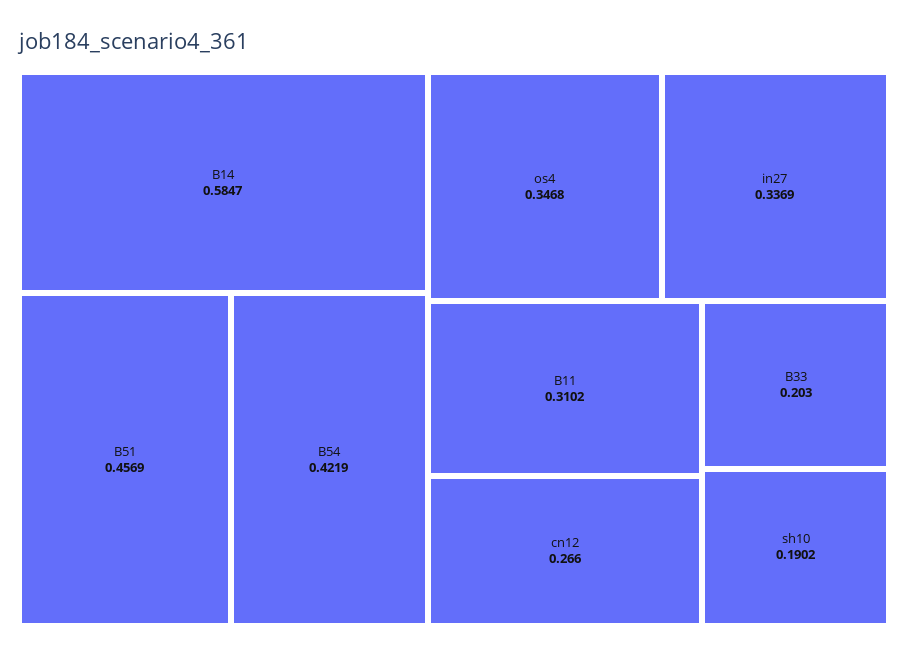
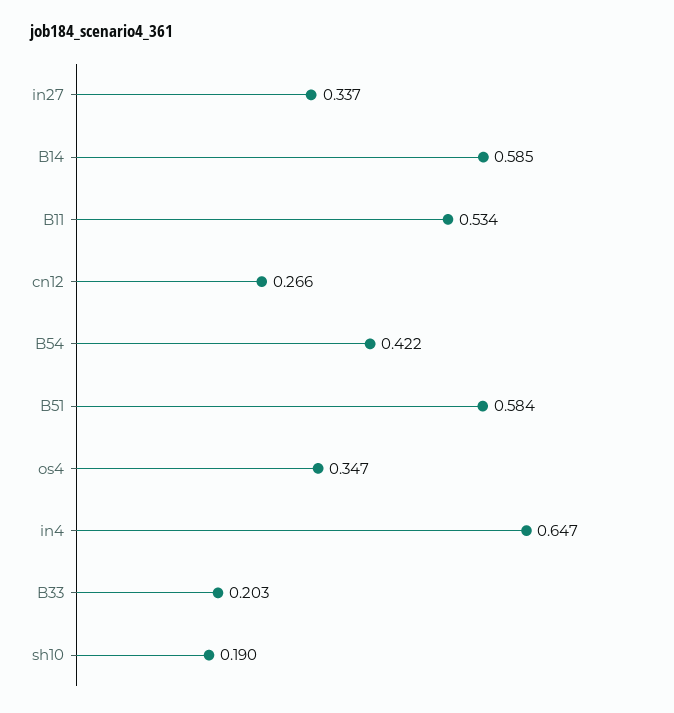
  {
    "B14": 0.5847,
-   "B51": 0.4569,
+   "B51": 0.584,
    "B54": 0.4219,
    "os4": 0.3468,
    "in27": 0.3369,
-   "B11": 0.3102,
+   "B11": 0.534,
    "cn12": 0.266,
    "B33": 0.203,
-   "sh10": 0.1902
+   "sh10": 0.1902,
+   "in4": 0.647
  }

